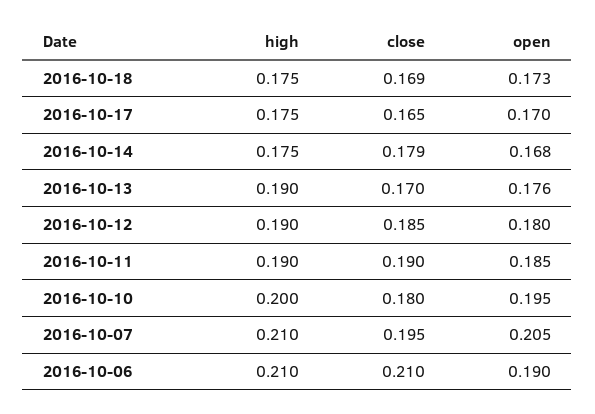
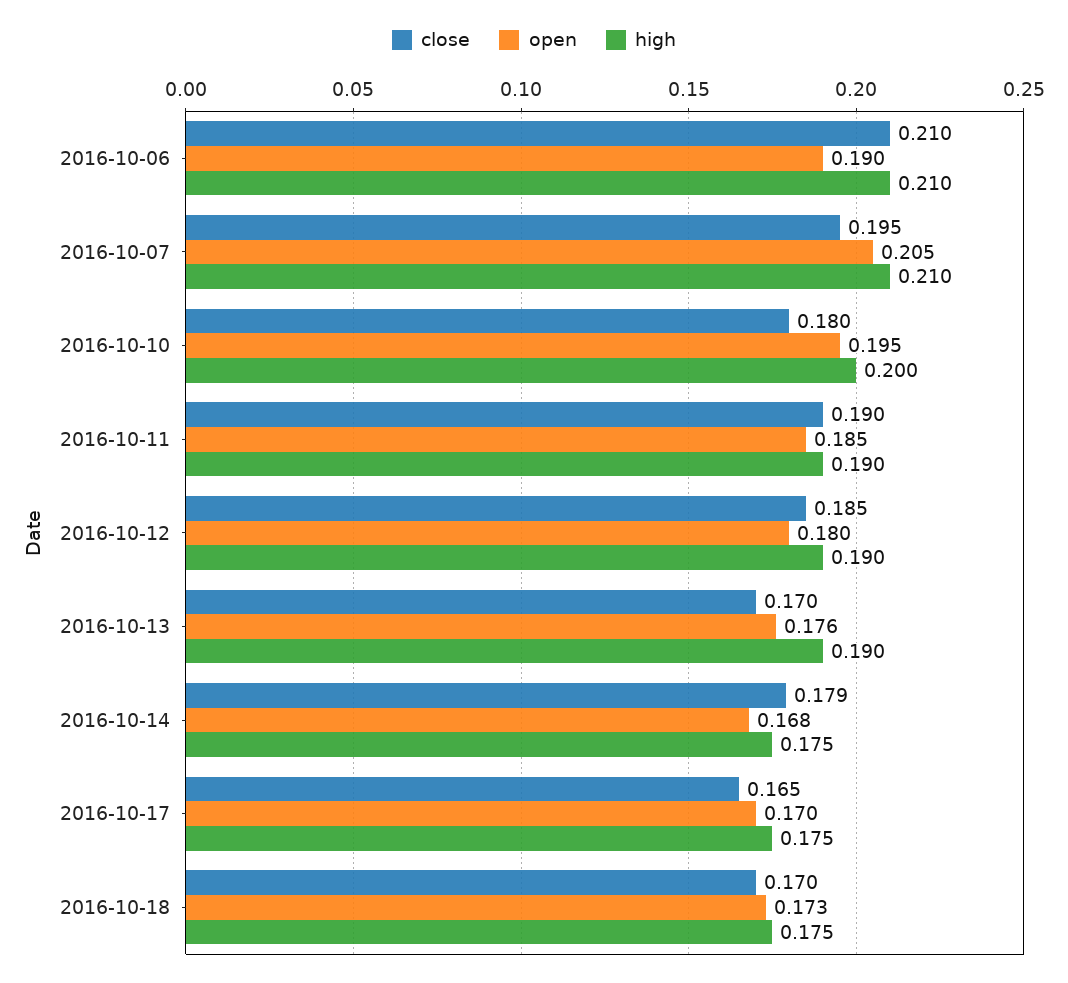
  {
    "high": {
      "2016-10-18": 0.175,
      "2016-10-17": 0.175,
      "2016-10-14": 0.175,
      "2016-10-13": 0.19,
      "2016-10-12": 0.19,
      "2016-10-11": 0.19,
      "2016-10-10": 0.2,
      "2016-10-07": 0.21,
      "2016-10-06": 0.21
    },
    "close": {
-     "2016-10-18": 0.169,
+     "2016-10-18": 0.17,
      "2016-10-17": 0.165,
      "2016-10-14": 0.179,
      "2016-10-13": 0.17,
      "2016-10-12": 0.185,
      "2016-10-11": 0.19,
      "2016-10-10": 0.18,
      "2016-10-07": 0.195,
      "2016-10-06": 0.21
    },
    "open": {
      "2016-10-18": 0.173,
      "2016-10-17": 0.17,
      "2016-10-14": 0.168,
      "2016-10-13": 0.176,
      "2016-10-12": 0.18,
      "2016-10-11": 0.185,
      "2016-10-10": 0.195,
      "2016-10-07": 0.205,
      "2016-10-06": 0.19
    }
  }

